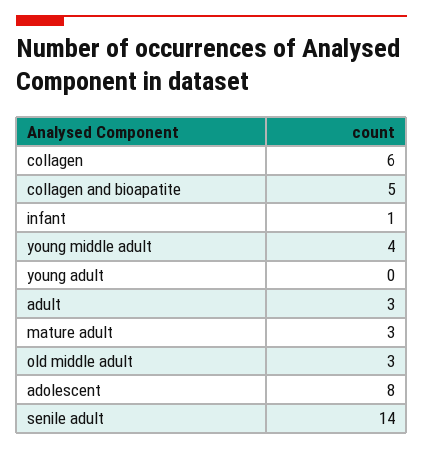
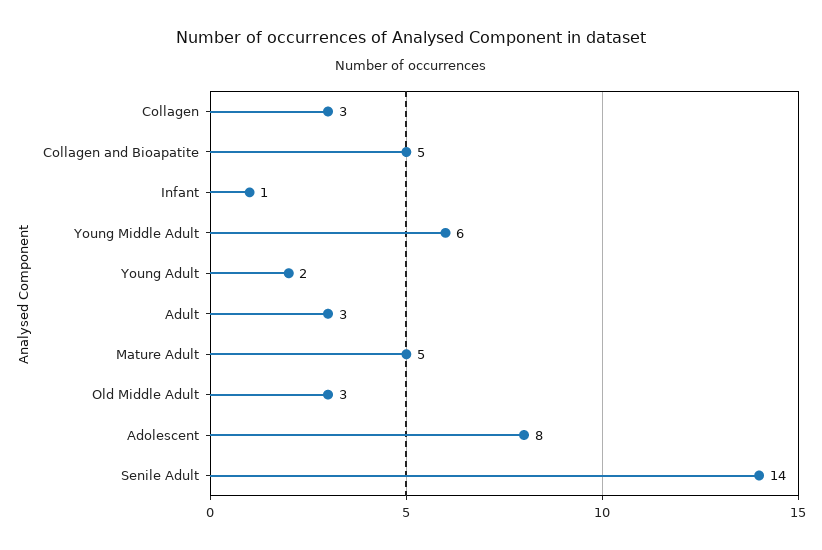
  {
-   "collagen": 6,
+   "collagen": 3,
    "collagen and bioapatite": 5,
    "infant": 1,
-   "young middle adult": 4,
+   "young middle adult": 6,
-   "young adult": 0,
+   "young adult": 2,
    "adult": 3,
-   "mature adult": 3,
+   "mature adult": 5,
    "old middle adult": 3,
    "adolescent": 8,
    "senile adult": 14
  }

